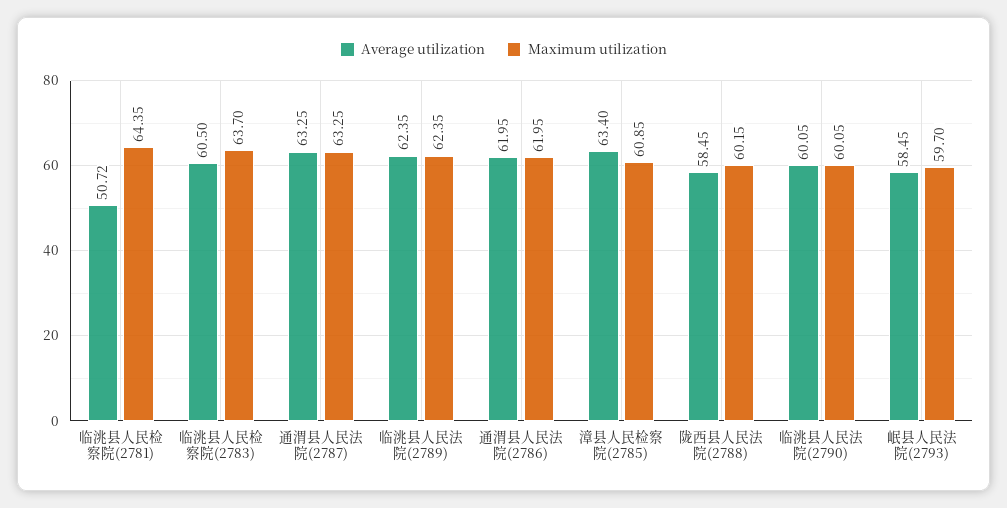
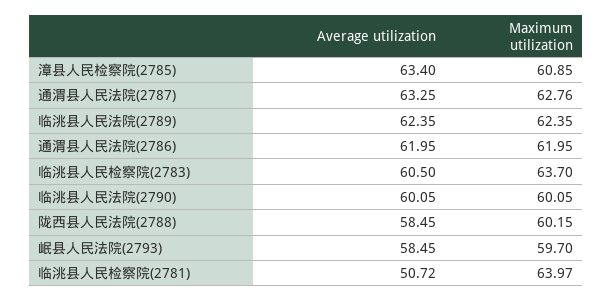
  {
    "Average utilization": {
      "临洮县人民检察院(2781)": 50.72,
      "临洮县人民检察院(2783)": 60.5,
      "通渭县人民法院(2787)": 63.25,
      "临洮县人民法院(2789)": 62.35,
      "通渭县人民法院(2786)": 61.95,
      "漳县人民检察院(2785)": 63.4,
      "陇西县人民法院(2788)": 58.45,
      "临洮县人民法院(2790)": 60.05,
      "岷县人民法院(2793)": 58.45
    },
    "Maximum utilization": {
-     "临洮县人民检察院(2781)": 64.35,
+     "临洮县人民检察院(2781)": 63.97,
      "临洮县人民检察院(2783)": 63.7,
-     "通渭县人民法院(2787)": 63.25,
+     "通渭县人民法院(2787)": 62.76,
      "临洮县人民法院(2789)": 62.35,
      "通渭县人民法院(2786)": 61.95,
      "漳县人民检察院(2785)": 60.85,
      "陇西县人民法院(2788)": 60.15,
      "临洮县人民法院(2790)": 60.05,
      "岷县人民法院(2793)": 59.7
    }
  }

